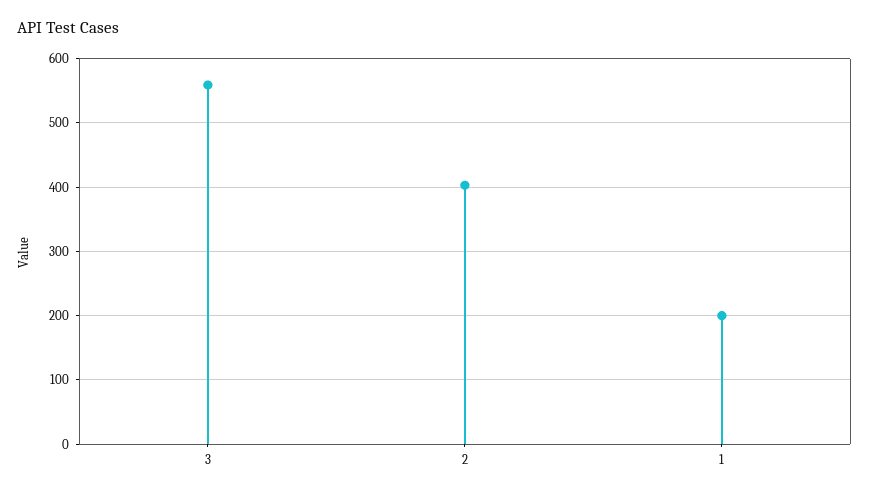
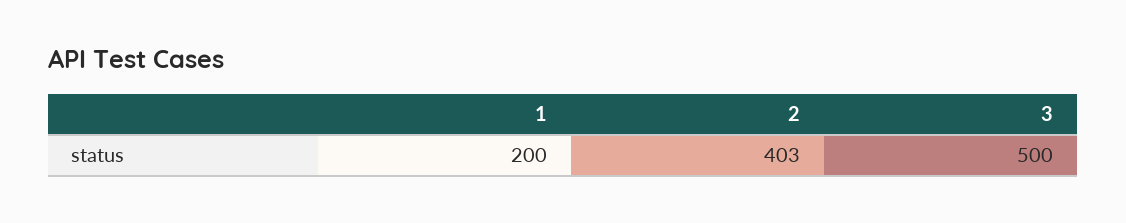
  {
-   "3": 560,
+   "3": 500,
    "2": 403,
    "1": 200
  }

